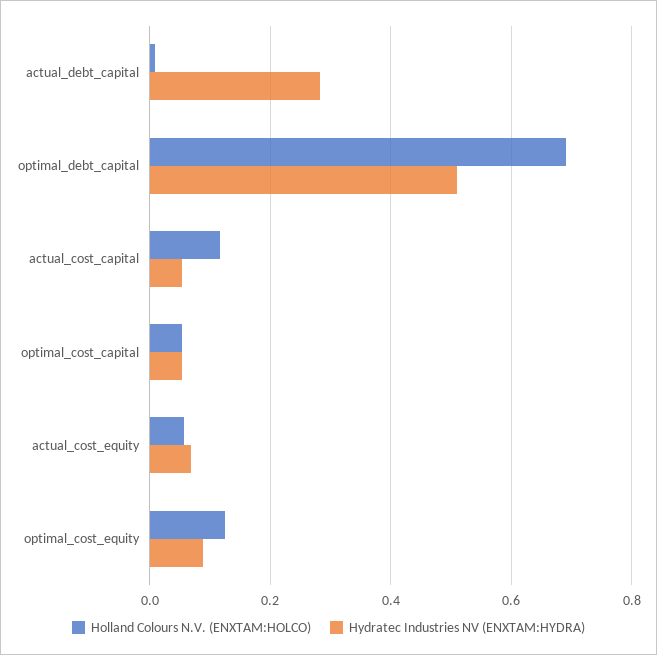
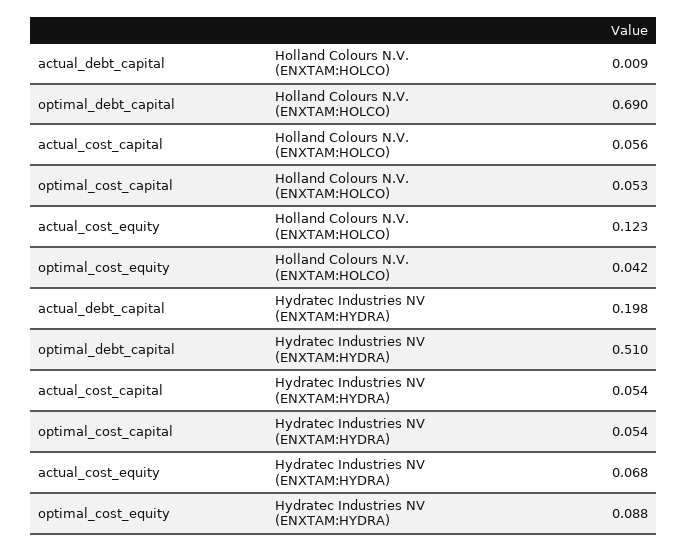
  {
    "Holland Colours N.V. (ENXTAM:HOLCO)": {
      "actual_debt_capital": 0.009,
      "optimal_debt_capital": 0.69,
-     "actual_cost_capital": 0.12,
+     "actual_cost_capital": 0.056,
      "optimal_cost_capital": 0.053,
-     "actual_cost_equity": 0.06,
+     "actual_cost_equity": 0.123,
-     "optimal_cost_equity": 0.12
+     "optimal_cost_equity": 0.042
    },
    "Hydratec Industries NV (ENXTAM:HYDRA)": {
-     "actual_debt_capital": 0.28,
+     "actual_debt_capital": 0.198,
      "optimal_debt_capital": 0.51,
      "actual_cost_capital": 0.054,
      "optimal_cost_capital": 0.054,
      "actual_cost_equity": 0.068,
      "optimal_cost_equity": 0.088
    }
  }

